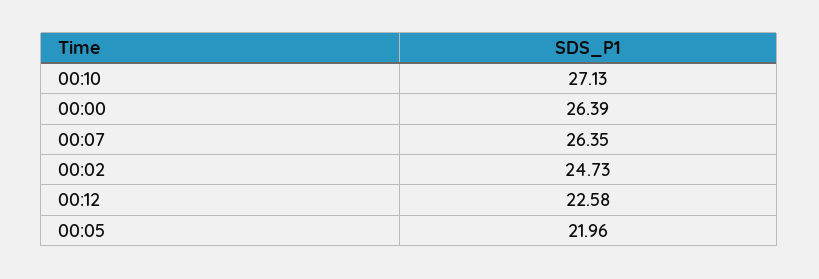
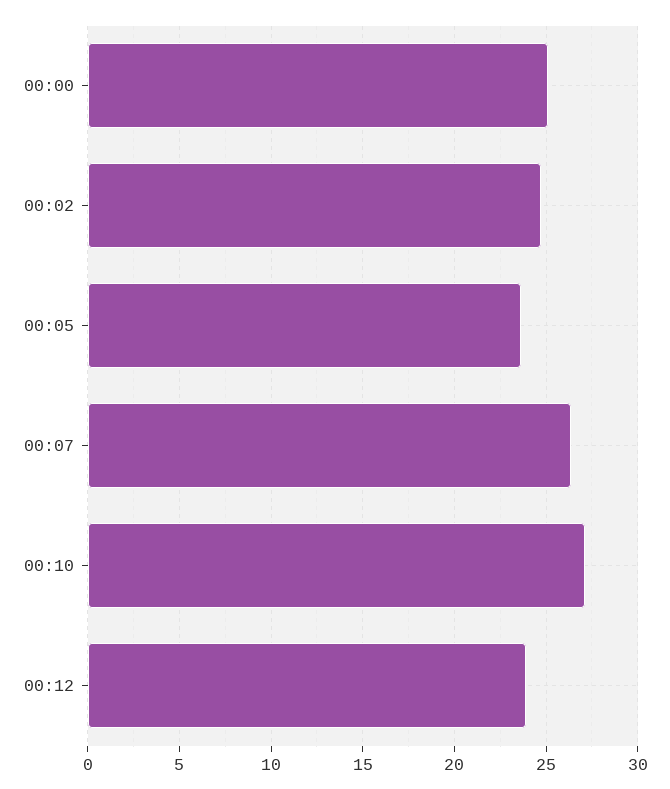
  {
    "00:10": 27.13,
-   "00:00": 26.39,
+   "00:00": 25,
    "00:07": 26.35,
    "00:02": 24.73,
-   "00:12": 22.58,
+   "00:12": 24,
-   "00:05": 21.96
+   "00:05": 23.5
  }

